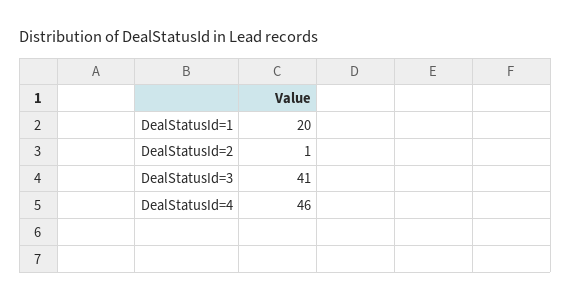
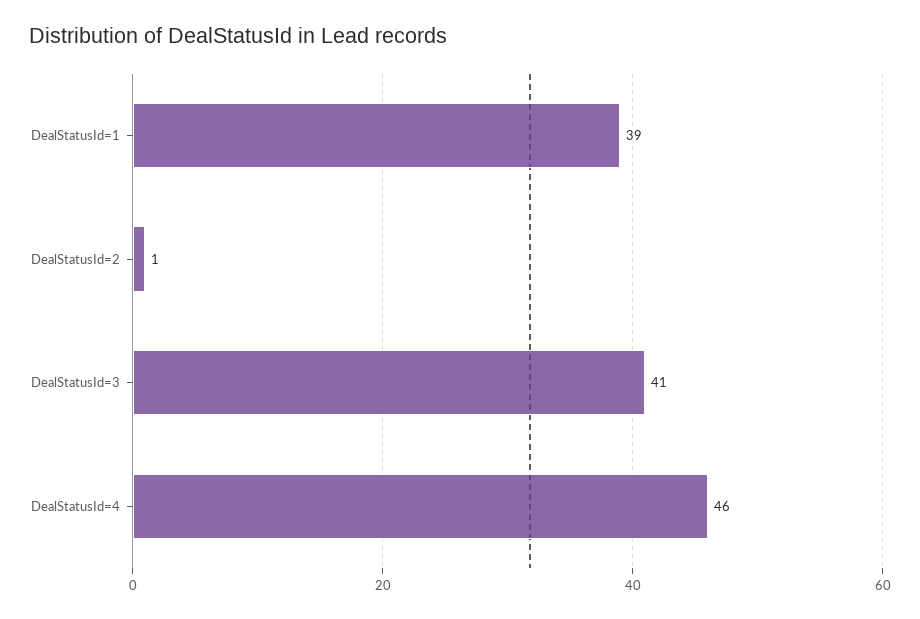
  {
-   "DealStatusId=1": 20,
+   "DealStatusId=1": 39,
    "DealStatusId=2": 1,
    "DealStatusId=3": 41,
    "DealStatusId=4": 46
  }

